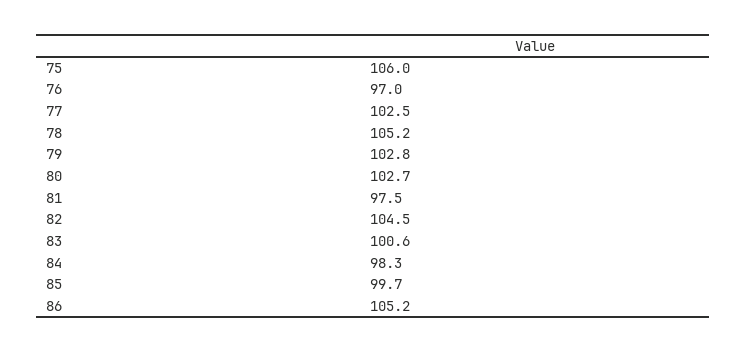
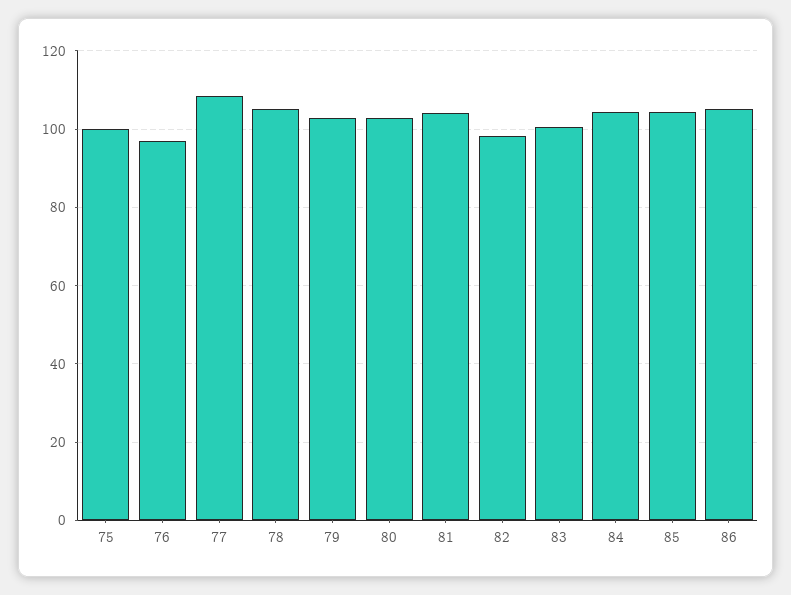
  {
-   "75": 106,
+   "75": 100,
    "76": 97,
-   "77": 102.5,
+   "77": 108,
    "78": 105.2,
    "79": 102.8,
    "80": 102.7,
-   "81": 97.5,
+   "81": 104,
-   "82": 104.5,
+   "82": 98,
    "83": 100.6,
-   "84": 98.3,
+   "84": 104,
-   "85": 99.7,
+   "85": 104,
    "86": 105.2
  }

